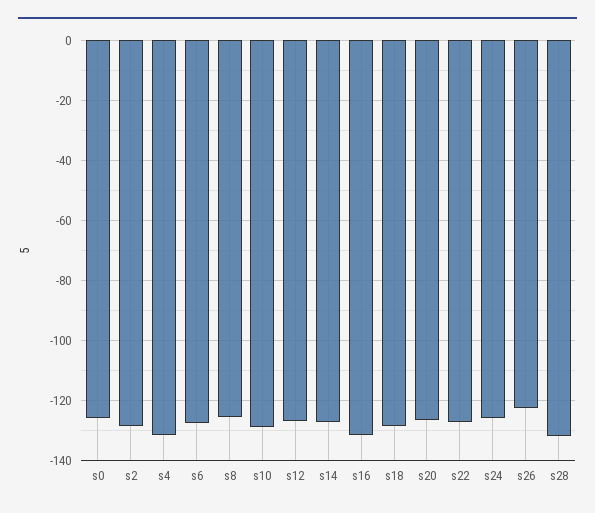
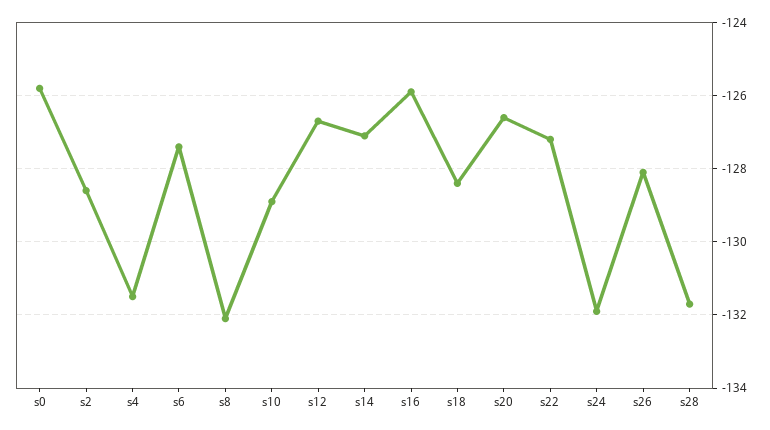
  {
    "s0": -126,
    "s2": -128.5,
    "s4": -131.5,
    "s6": -127.5,
-   "s8": -126,
+   "s8": -132,
    "s10": -129,
    "s12": -126.5,
    "s14": -127,
-   "s16": -132,
+   "s16": -126,
    "s18": -128.5,
    "s20": -126.5,
    "s22": -127,
-   "s24": -126,
+   "s24": -132,
-   "s26": -122,
+   "s26": -128,
    "s28": -131.5
  }

